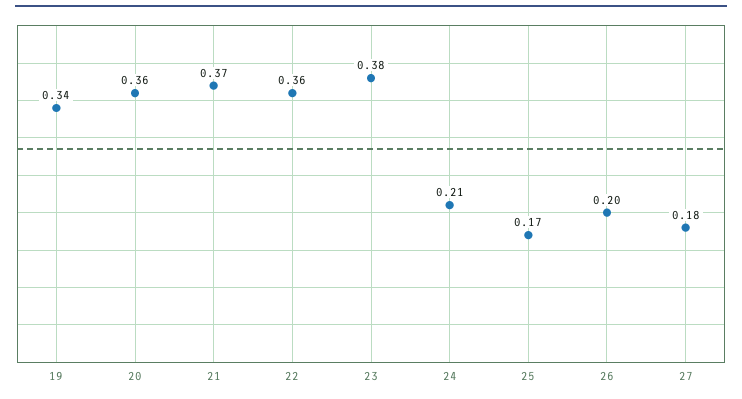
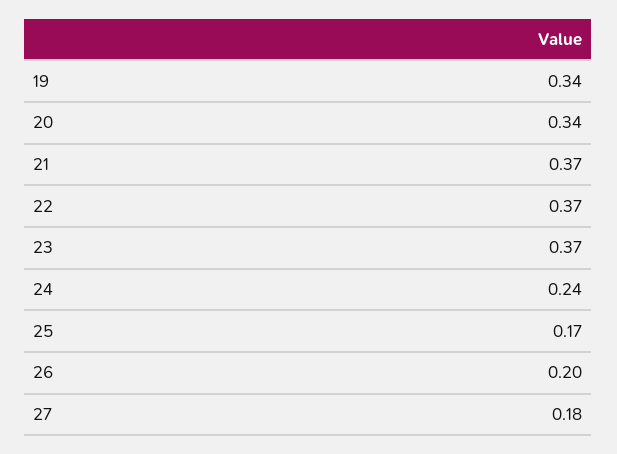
  {
    "19": 0.34,
-   "20": 0.36,
+   "20": 0.34,
    "21": 0.37,
-   "22": 0.36,
+   "22": 0.37,
-   "23": 0.38,
+   "23": 0.37,
-   "24": 0.21,
+   "24": 0.24,
    "25": 0.17,
    "26": 0.2,
    "27": 0.18
  }

